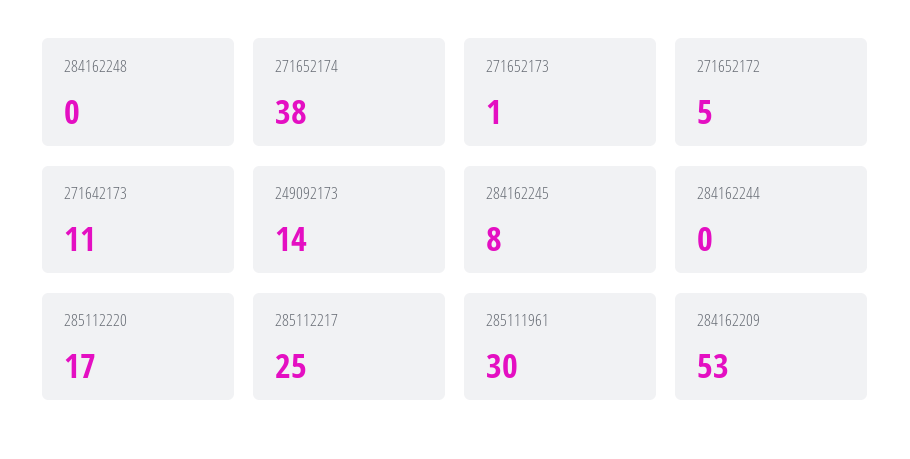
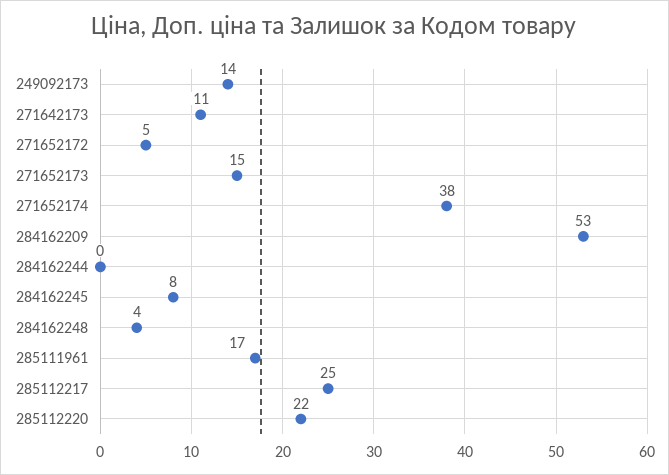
  {
-   "284162248": 0,
+   "284162248": 4,
    "271652174": 38,
-   "271652173": 1,
+   "271652173": 15,
    "271652172": 5,
    "271642173": 11,
    "249092173": 14,
    "284162245": 8,
    "284162244": 0,
-   "285112220": 17,
+   "285112220": 22,
    "285112217": 25,
-   "285111961": 30,
+   "285111961": 17,
    "284162209": 53
  }

